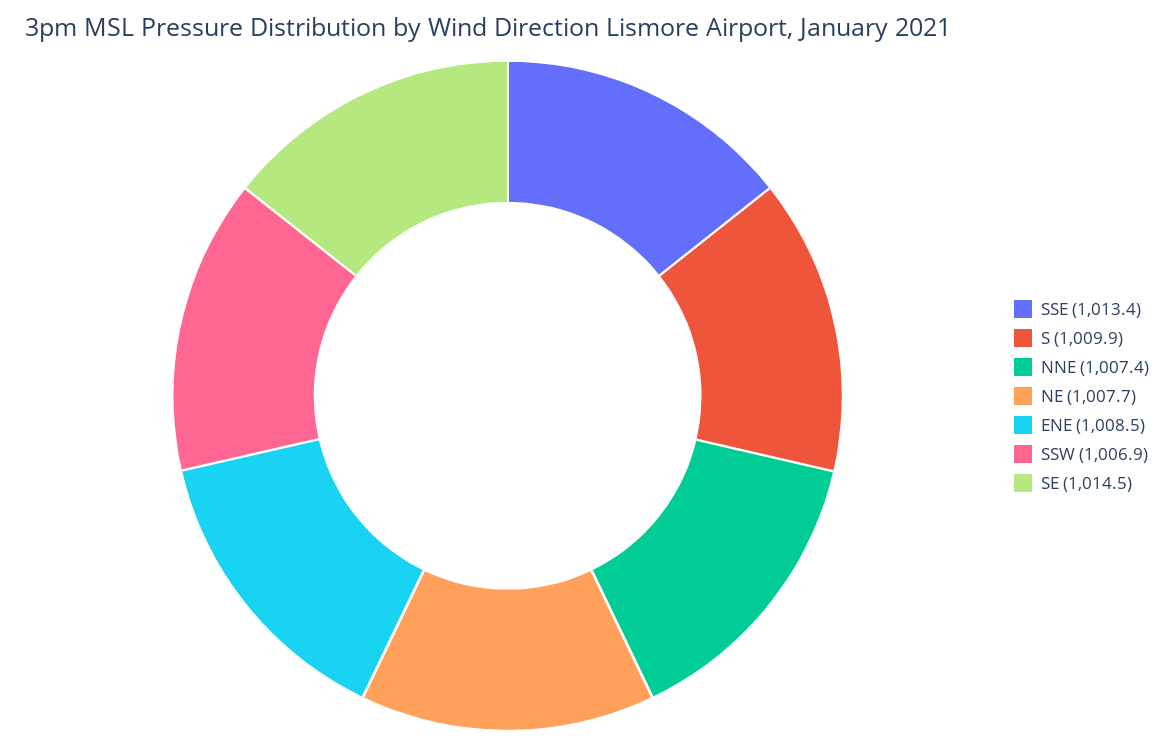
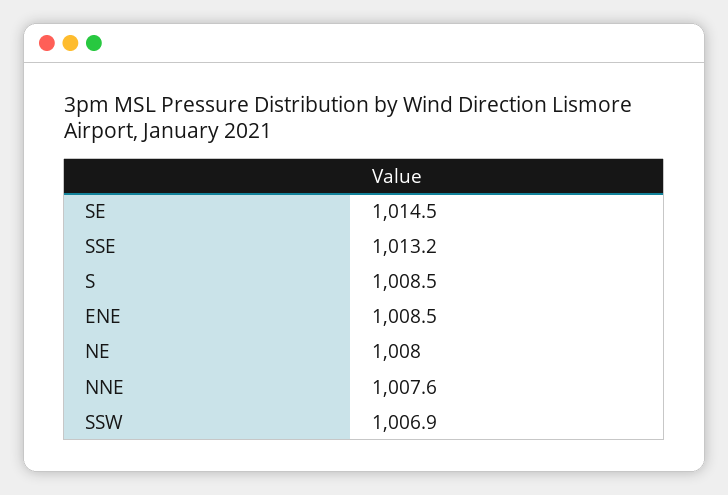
  {
-   "SSE": 1013.4,
+   "SSE": 1013.2,
-   "S": 1009.9,
+   "S": 1008.5,
-   "NNE": 1007.4,
+   "NNE": 1007.6,
-   "NE": 1007.7,
+   "NE": 1008,
    "ENE": 1008.5,
    "SSW": 1006.9,
    "SE": 1014.5
  }

